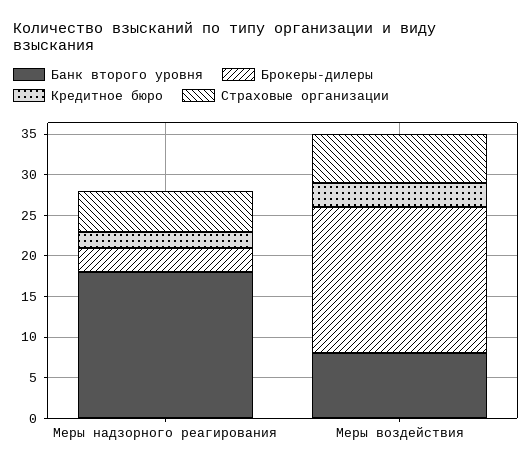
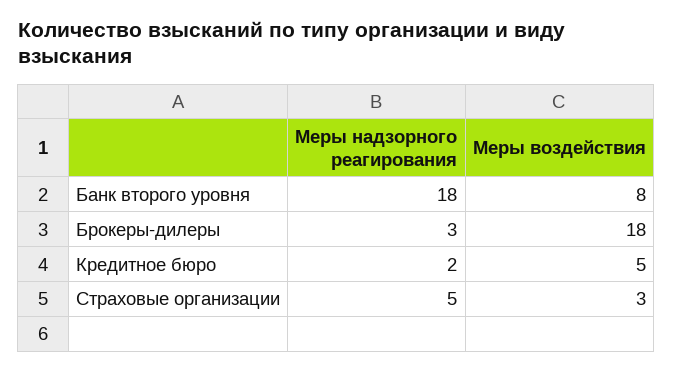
  {
    "Банк второго уровня": {
      "Меры надзорного реагирования": 18,
      "Меры воздействия": 8
    },
    "Брокеры-дилеры": {
      "Меры надзорного реагирования": 3,
      "Меры воздействия": 18
    },
    "Кредитное бюро": {
      "Меры надзорного реагирования": 2,
-     "Меры воздействия": 3
+     "Меры воздействия": 5
    },
    "Страховые организации": {
      "Меры надзорного реагирования": 5,
-     "Меры воздействия": 6
+     "Меры воздействия": 3
    }
  }

